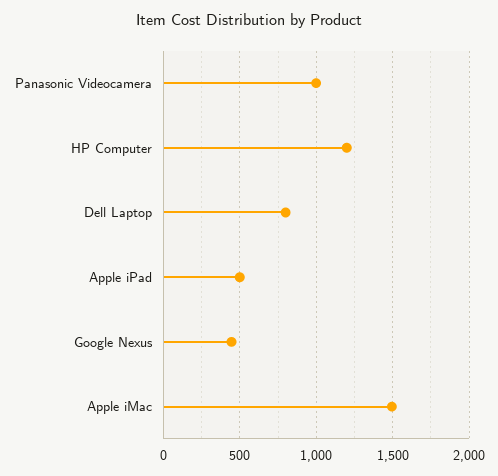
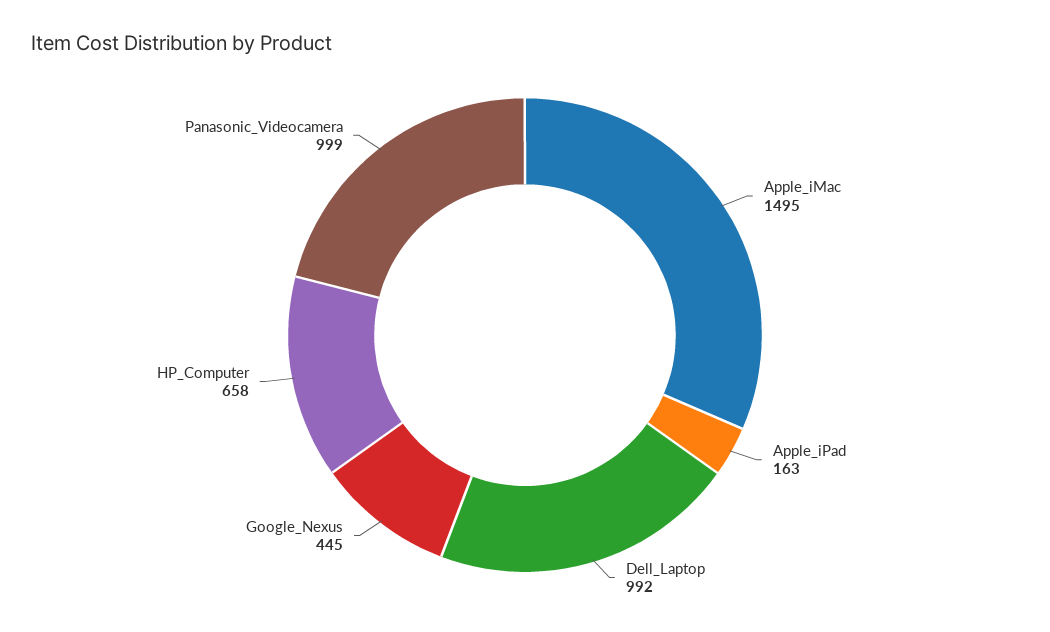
  {
    "Panasonic Videocamera": 999,
-   "HP Computer": 1200,
+   "HP Computer": 658,
-   "Dell Laptop": 800,
+   "Dell Laptop": 992,
-   "Apple iPad": 500,
+   "Apple iPad": 163,
    "Google Nexus": 445,
    "Apple iMac": 1495
  }

